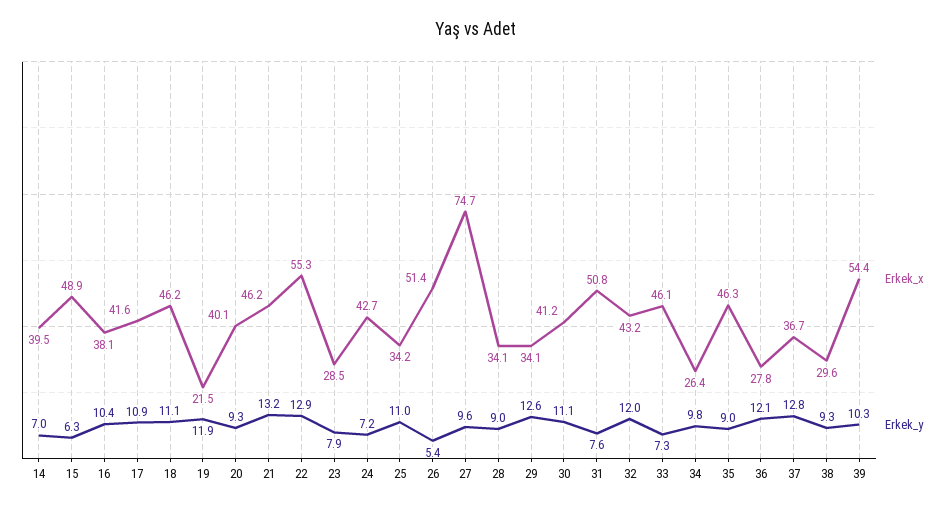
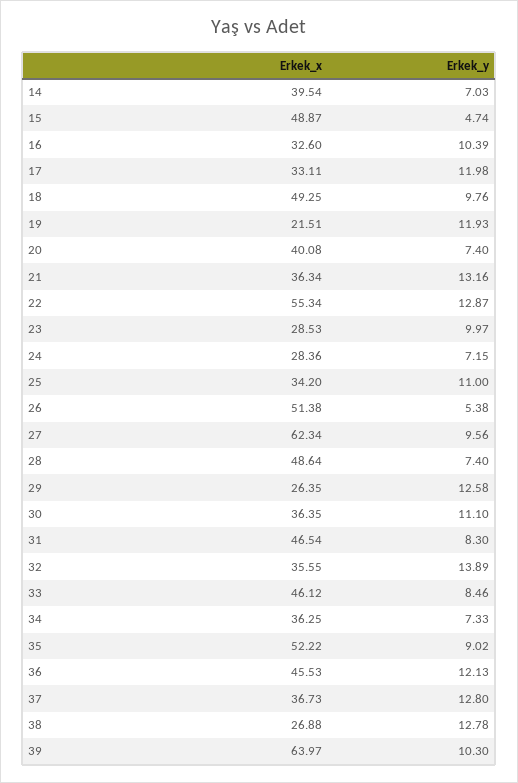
  {
    "Erkek_x": {
      "14": 39.54,
      "15": 48.87,
-     "16": 38.1,
+     "16": 32.6,
-     "17": 41.6,
+     "17": 33.11,
-     "18": 46.2,
+     "18": 49.25,
      "19": 21.51,
      "20": 40.08,
-     "21": 46.2,
+     "21": 36.34,
      "22": 55.34,
      "23": 28.53,
-     "24": 42.7,
+     "24": 28.36,
      "25": 34.2,
      "26": 51.38,
-     "27": 74.7,
+     "27": 62.34,
-     "28": 34.1,
+     "28": 48.64,
-     "29": 34.1,
+     "29": 26.35,
-     "30": 41.2,
+     "30": 36.35,
-     "31": 50.8,
+     "31": 46.54,
-     "32": 43.2,
+     "32": 35.55,
      "33": 46.12,
-     "34": 26.4,
+     "34": 36.25,
-     "35": 46.3,
+     "35": 52.22,
-     "36": 27.8,
+     "36": 45.53,
      "37": 36.73,
-     "38": 29.6,
+     "38": 26.88,
-     "39": 54.4
+     "39": 63.97
    },
    "Erkek_y": {
      "14": 7.03,
-     "15": 6.3,
+     "15": 4.74,
      "16": 10.39,
-     "17": 10.9,
+     "17": 11.98,
-     "18": 11.1,
+     "18": 9.76,
      "19": 11.93,
-     "20": 9.3,
+     "20": 7.4,
      "21": 13.16,
      "22": 12.87,
-     "23": 7.9,
+     "23": 9.97,
      "24": 7.15,
      "25": 11,
      "26": 5.38,
      "27": 9.56,
-     "28": 9,
+     "28": 7.4,
      "29": 12.58,
      "30": 11.1,
-     "31": 7.6,
+     "31": 8.3,
-     "32": 12,
+     "32": 13.89,
-     "33": 7.3,
+     "33": 8.46,
-     "34": 9.8,
+     "34": 7.33,
      "35": 9.02,
      "36": 12.13,
      "37": 12.8,
-     "38": 9.3,
+     "38": 12.78,
      "39": 10.3
    }
  }

